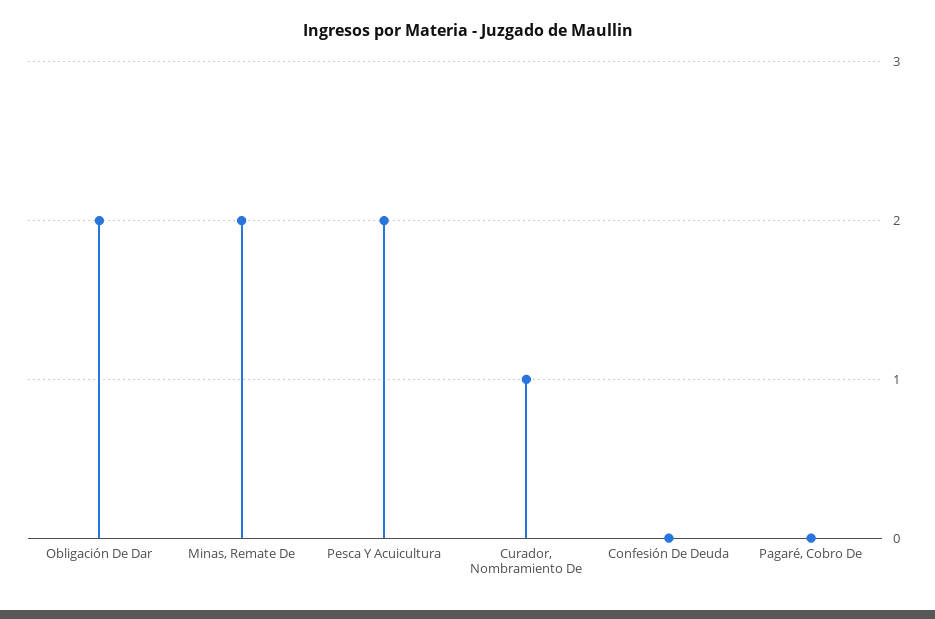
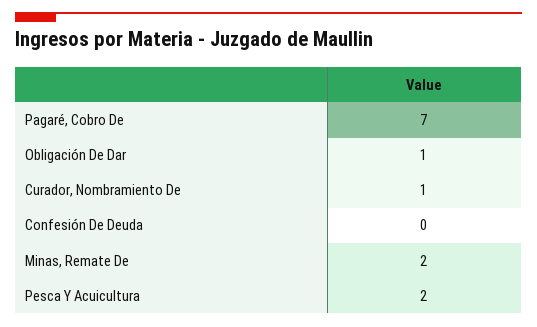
  {
-   "Obligación De Dar": 2,
+   "Obligación De Dar": 1,
    "Minas, Remate De": 2,
    "Pesca Y Acuicultura": 2,
    "Curador, Nombramiento De": 1,
    "Confesión De Deuda": 0,
-   "Pagaré, Cobro De": 0
+   "Pagaré, Cobro De": 7
  }

